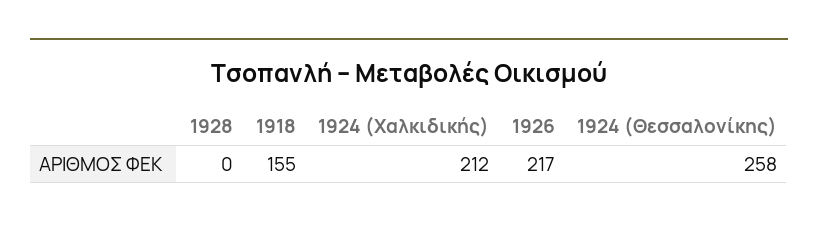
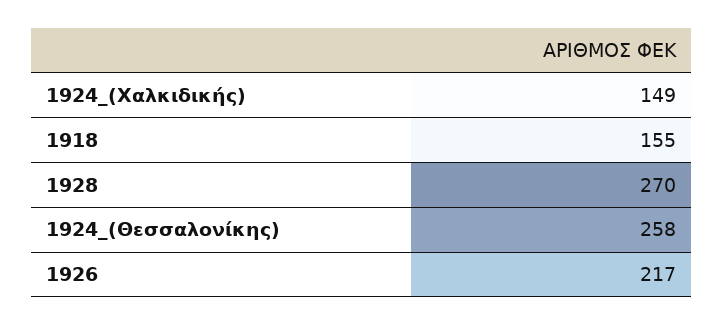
  {
-   "1928": 0,
+   "1928": 270,
    "1918": 155,
-   "1924 (Χαλκιδικής)": 212,
+   "1924 (Χαλκιδικής)": 149,
    "1926": 217,
    "1924 (Θεσσαλονίκης)": 258
  }

